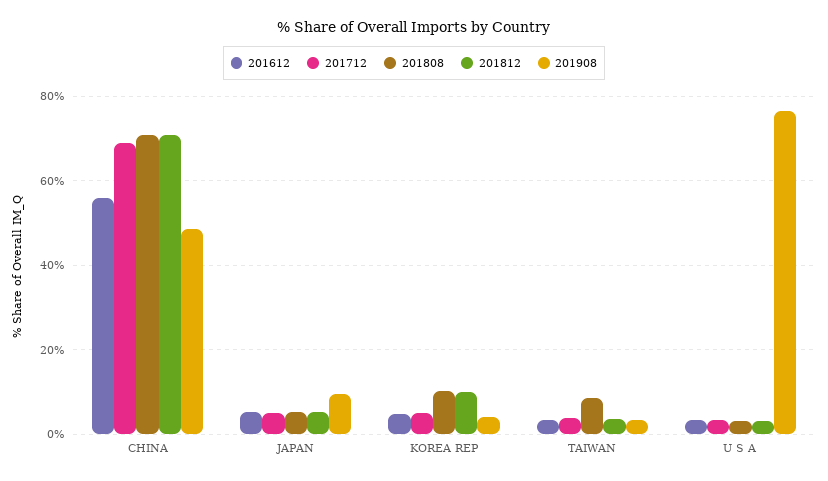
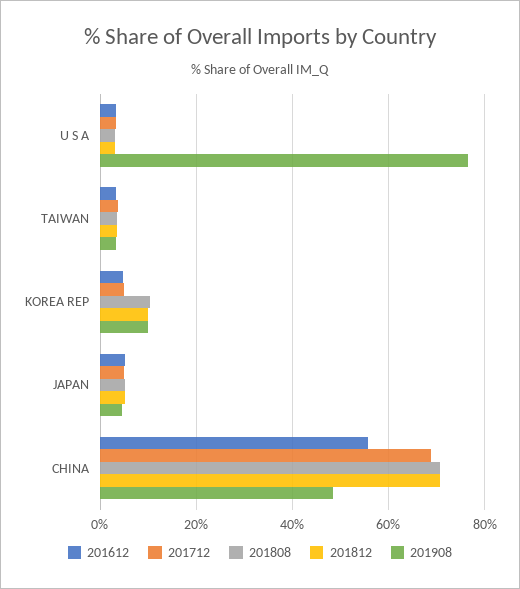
  {
    "201612": {
      "CHINA": 56,
      "JAPAN": 6,
      "KOREA REP": 4,
      "TAIWAN": 4,
      "U S A": 4
    },
    "201712": {
      "CHINA": 68,
      "JAPAN": 6,
      "KOREA REP": 4,
      "TAIWAN": 4,
      "U S A": 4
    },
    "201808": {
      "CHINA": 70,
      "JAPAN": 6,
      "KOREA REP": 10,
-     "TAIWAN": 8,
+     "TAIWAN": 4,
      "U S A": 4
    },
    "201812": {
      "CHINA": 70,
      "JAPAN": 6,
      "KOREA REP": 10,
      "TAIWAN": 4,
      "U S A": 4
    },
    "201908": {
      "CHINA": 48,
-     "JAPAN": 10,
+     "JAPAN": 4,
-     "KOREA REP": 4,
+     "KOREA REP": 10,
      "TAIWAN": 4,
      "U S A": 76
    }
  }

